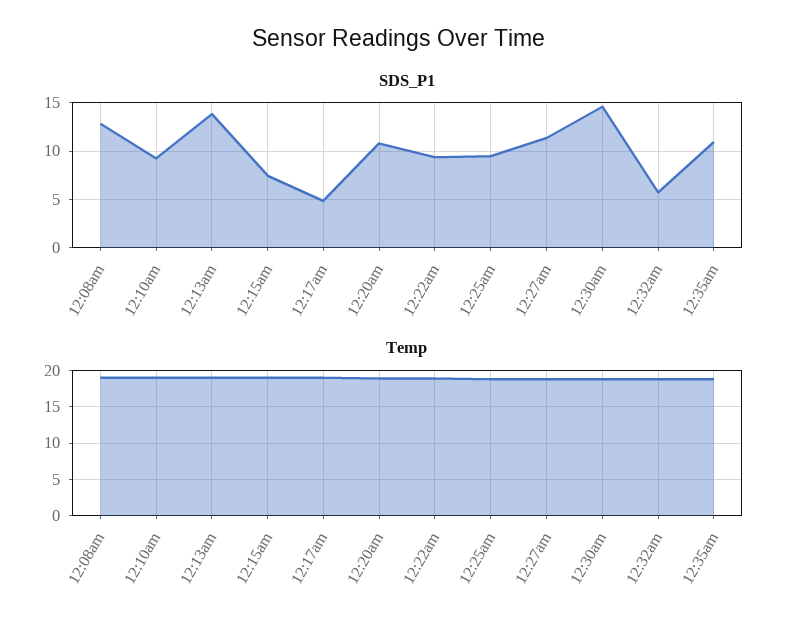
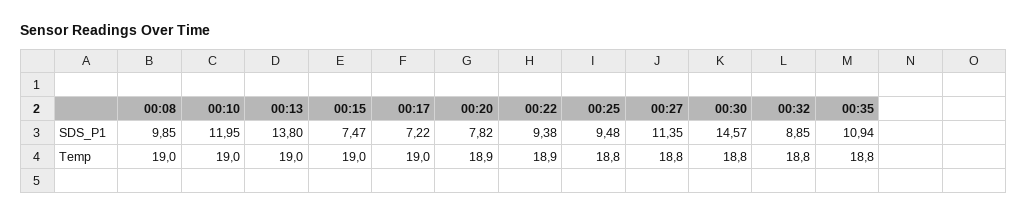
  {
    "SDS_P1": {
-     "12:08am": 13,
+     "12:08am": 9.85,
-     "12:10am": 9,
+     "12:10am": 11.95,
      "12:13am": 13.8,
      "12:15am": 7.47,
-     "12:17am": 5,
+     "12:17am": 7.22,
-     "12:20am": 11,
+     "12:20am": 7.82,
      "12:22am": 9.38,
      "12:25am": 9.48,
      "12:27am": 11.35,
      "12:30am": 14.57,
-     "12:32am": 6,
+     "12:32am": 8.85,
      "12:35am": 10.94
    },
    "Temp": {
      "12:08am": 19,
      "12:10am": 19,
      "12:13am": 19,
      "12:15am": 19,
      "12:17am": 19,
      "12:20am": 18.9,
      "12:22am": 18.9,
      "12:25am": 18.8,
      "12:27am": 18.8,
      "12:30am": 18.8,
      "12:32am": 18.8,
      "12:35am": 18.8
    }
  }

